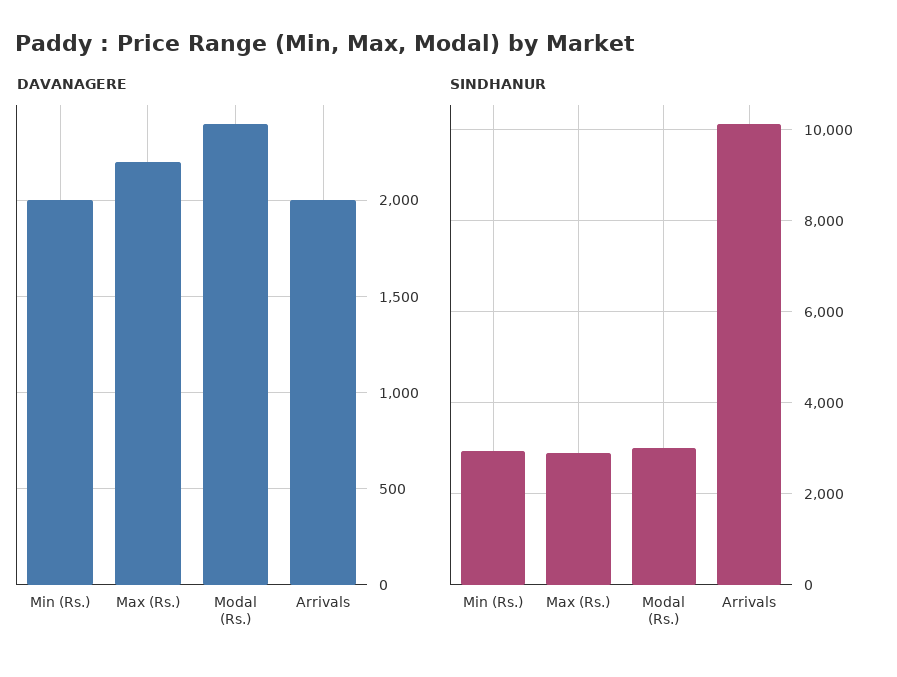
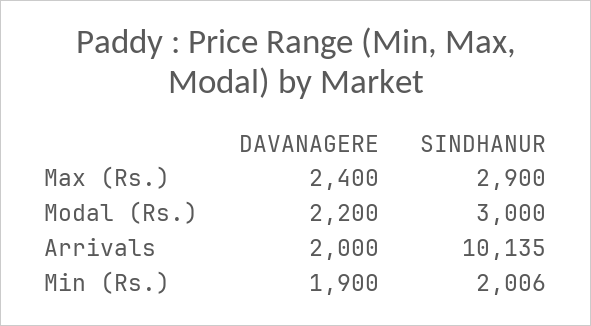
  {
    "DAVANAGERE": {
-     "Min (Rs.)": 2000,
+     "Min (Rs.)": 1900,
-     "Max (Rs.)": 2200,
+     "Max (Rs.)": 2400,
-     "Modal (Rs.)": 2400,
+     "Modal (Rs.)": 2200,
      "Arrivals": 2000
    },
    "SINDHANUR": {
-     "Min (Rs.)": 3000,
+     "Min (Rs.)": 2006,
      "Max (Rs.)": 2900,
      "Modal (Rs.)": 3000,
      "Arrivals": 10135
    }
  }

